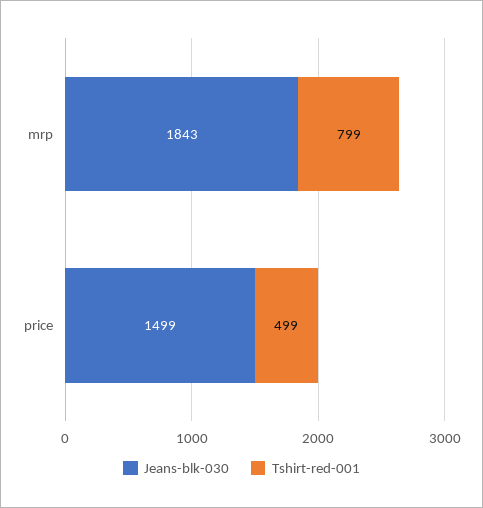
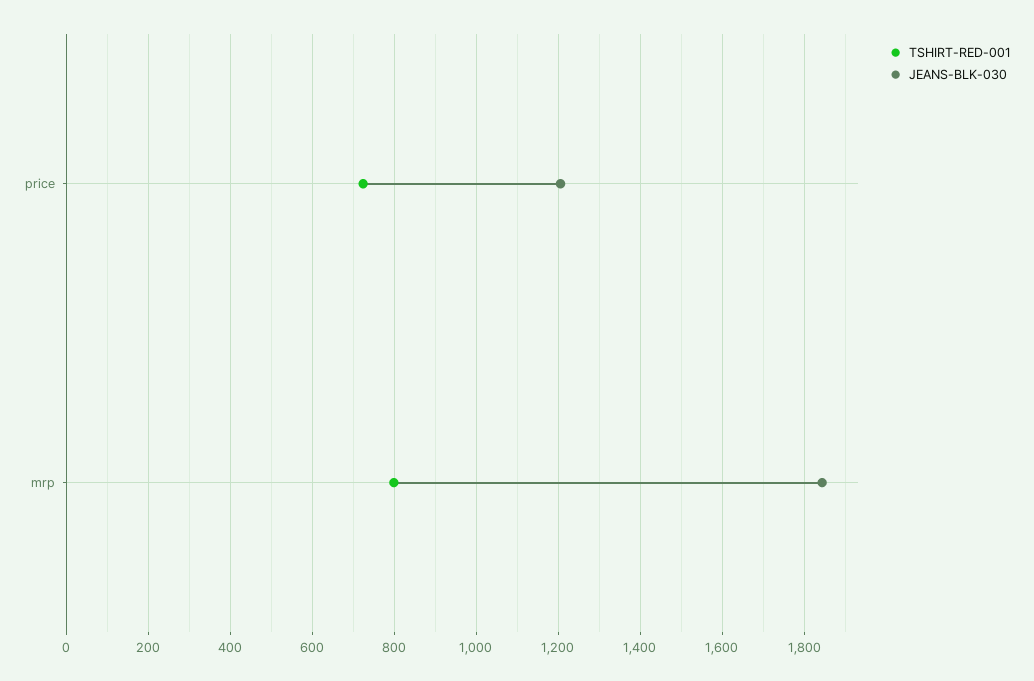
  {
    "Jeans-blk-030": {
      "mrp": 1843,
-     "price": 1499
+     "price": 1200
    },
    "Tshirt-red-001": {
      "mrp": 799,
-     "price": 499
+     "price": 720
    }
  }

